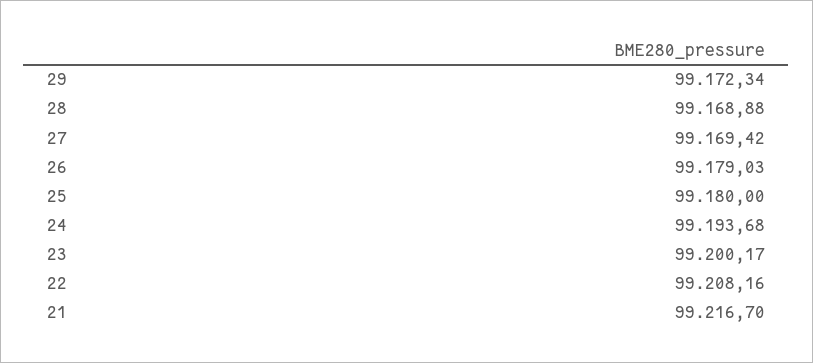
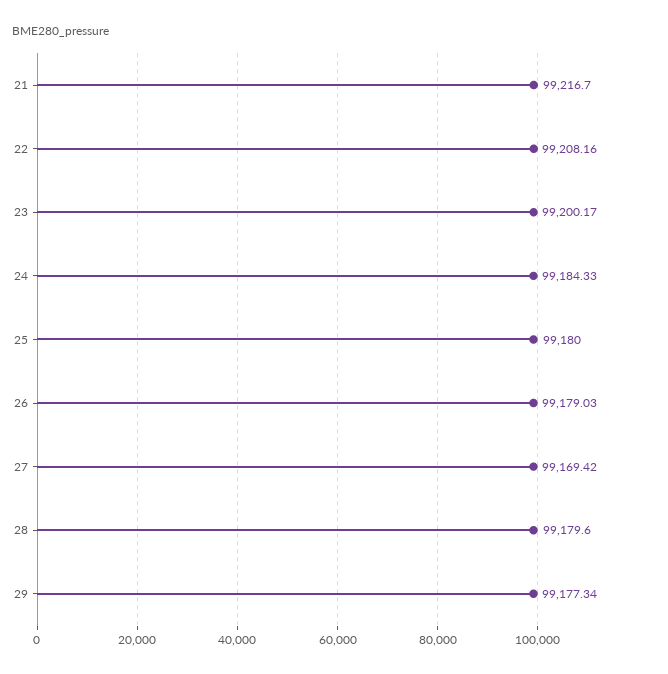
  {
-   "29": 99172.34,
+   "29": 99177.34,
-   "28": 99168.88,
+   "28": 99179.6,
    "27": 99169.42,
    "26": 99179.03,
    "25": 99180,
-   "24": 99193.68,
+   "24": 99184.33,
    "23": 99200.17,
    "22": 99208.16,
    "21": 99216.7
  }

